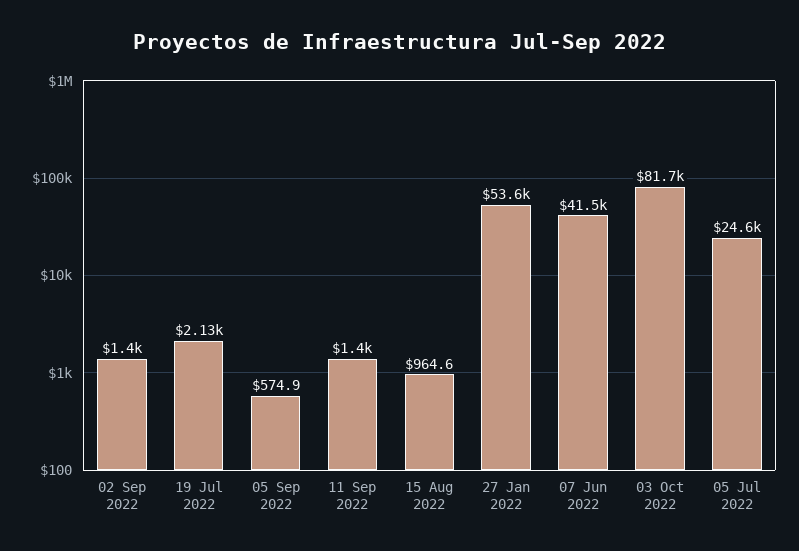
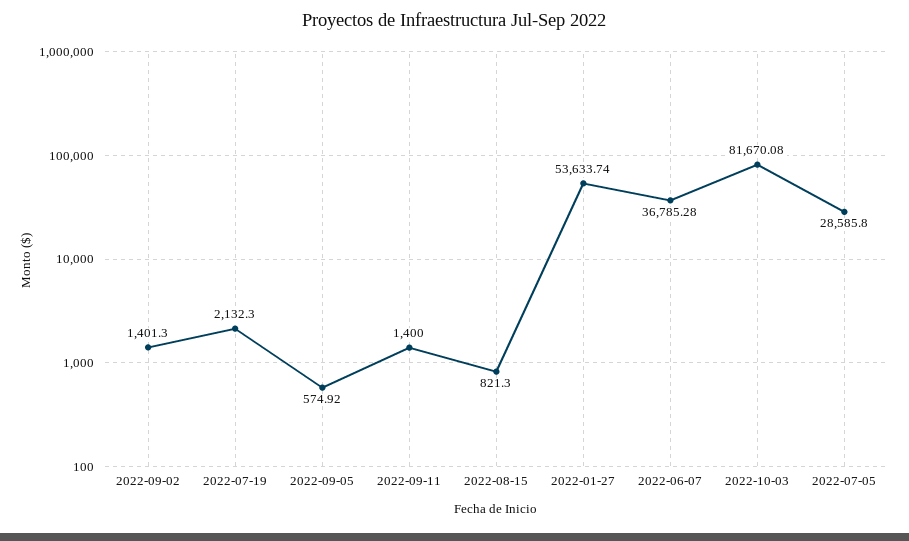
  {
    "02 Sep 2022": 1401.3,
    "19 Jul 2022": 2132.3,
    "05 Sep 2022": 574.92,
    "11 Sep 2022": 1400,
-   "15 Aug 2022": 964.6,
+   "15 Aug 2022": 821.3,
    "27 Jan 2022": 53633.74,
-   "07 Jun 2022": 41500,
+   "07 Jun 2022": 36785.28,
    "03 Oct 2022": 81670.08,
-   "05 Jul 2022": 24600
+   "05 Jul 2022": 28585.8
  }

